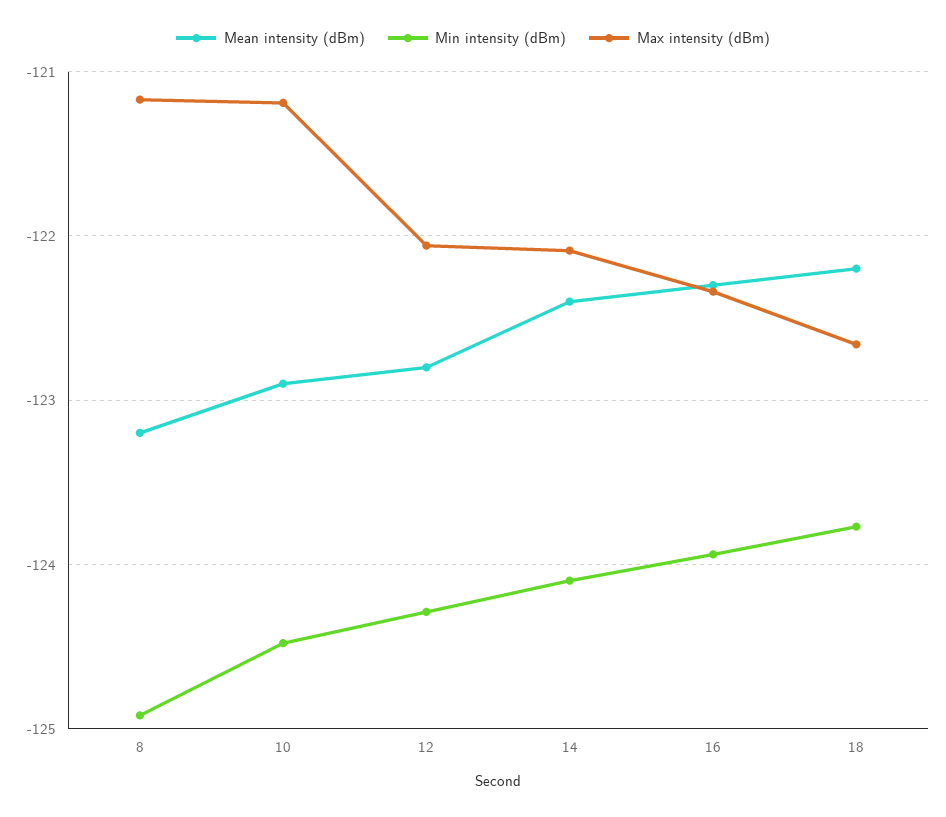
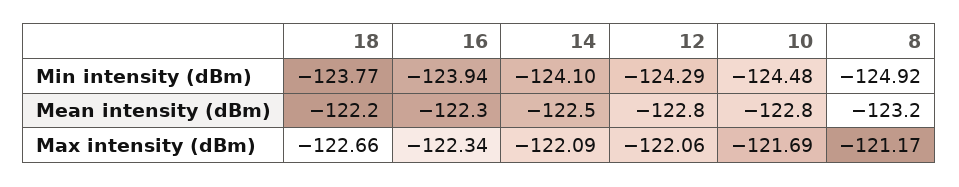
  {
    "Mean intensity (dBm)": {
      "8": -123.2,
-     "10": -122.9,
+     "10": -122.8,
      "12": -122.8,
-     "14": -122.4,
+     "14": -122.5,
      "16": -122.3,
      "18": -122.2
    },
    "Min intensity (dBm)": {
      "8": -124.92,
      "10": -124.48,
      "12": -124.29,
      "14": -124.1,
      "16": -123.94,
      "18": -123.77
    },
    "Max intensity (dBm)": {
      "8": -121.17,
-     "10": -121.2,
+     "10": -121.69,
      "12": -122.06,
      "14": -122.09,
      "16": -122.34,
      "18": -122.66
    }
  }

